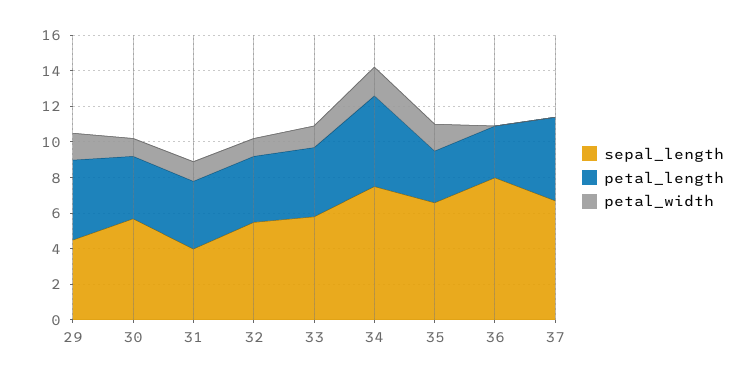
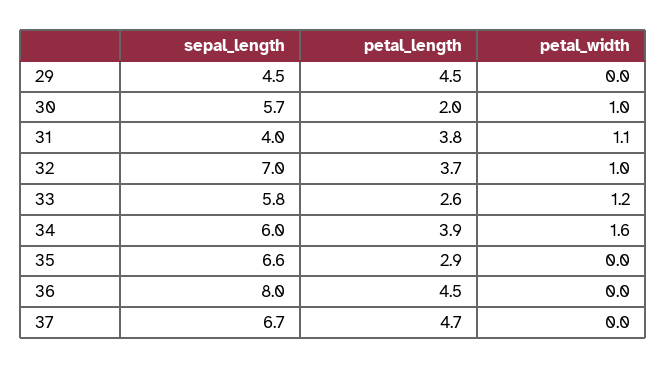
  {
    "sepal_length": {
      "29": 4.5,
      "30": 5.7,
      "31": 4,
-     "32": 5.5,
+     "32": 7,
      "33": 5.8,
-     "34": 7.5,
+     "34": 6,
      "35": 6.6,
      "36": 8,
      "37": 6.7
    },
    "petal_length": {
      "29": 4.5,
-     "30": 3.5,
+     "30": 2,
      "31": 3.8,
      "32": 3.7,
-     "33": 4,
+     "33": 2.6,
-     "34": 5,
+     "34": 3.9,
      "35": 2.9,
-     "36": 3,
+     "36": 4.5,
      "37": 4.7
    },
    "petal_width": {
-     "29": 1.5,
+     "29": 0,
      "30": 1,
      "31": 1.1,
      "32": 1,
      "33": 1.2,
      "34": 1.6,
-     "35": 1.5,
+     "35": 0,
      "36": 0,
      "37": 0
    }
  }

